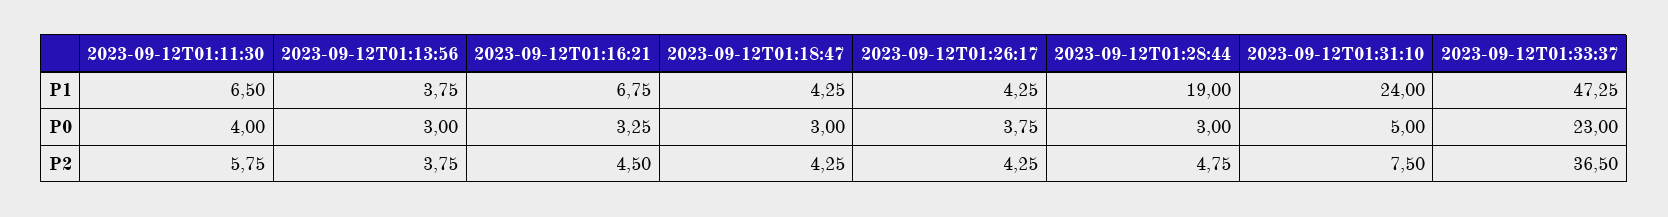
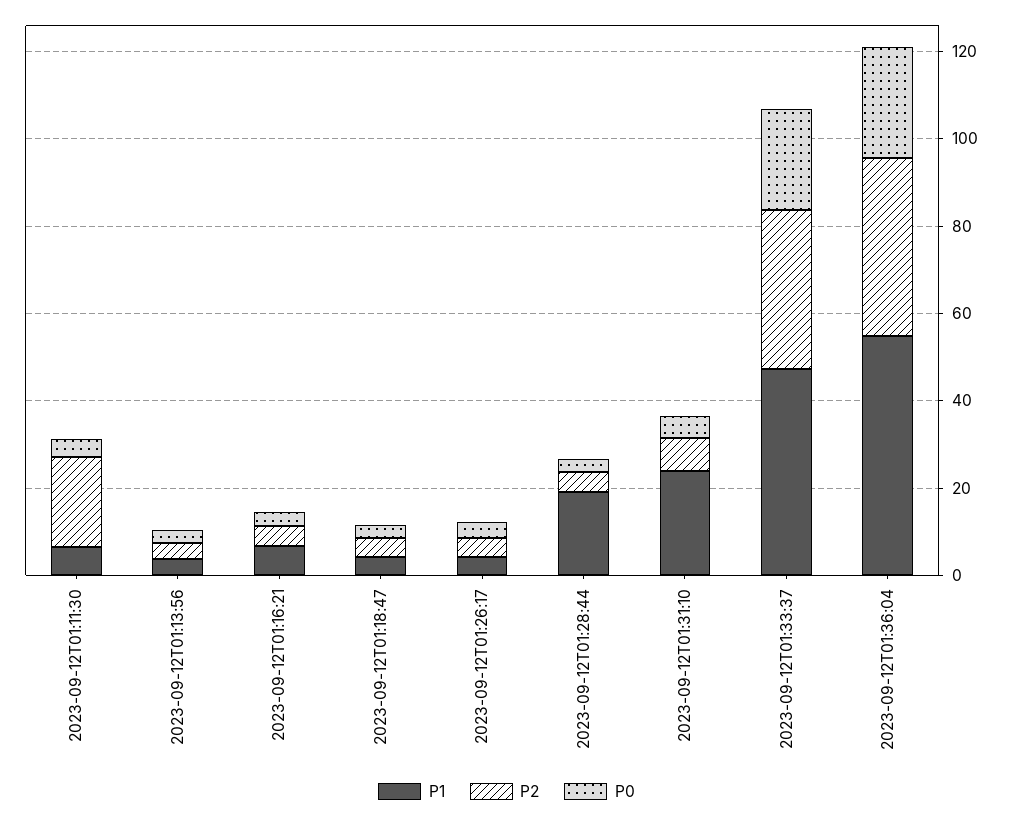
  {
    "P1": {
      "2023-09-12T01:11:30": 6.5,
      "2023-09-12T01:13:56": 3.75,
      "2023-09-12T01:16:21": 6.75,
      "2023-09-12T01:18:47": 4.25,
      "2023-09-12T01:26:17": 4.25,
      "2023-09-12T01:28:44": 19,
      "2023-09-12T01:31:10": 24,
-     "2023-09-12T01:33:37": 47.25
+     "2023-09-12T01:33:37": 47.25,
+     "2023-09-12T01:36:04": 55
    },
    "P0": {
      "2023-09-12T01:11:30": 4,
      "2023-09-12T01:13:56": 3,
      "2023-09-12T01:16:21": 3.25,
      "2023-09-12T01:18:47": 3,
      "2023-09-12T01:26:17": 3.75,
      "2023-09-12T01:28:44": 3,
      "2023-09-12T01:31:10": 5,
-     "2023-09-12T01:33:37": 23
+     "2023-09-12T01:33:37": 23,
+     "2023-09-12T01:36:04": 25
    },
    "P2": {
-     "2023-09-12T01:11:30": 5.75,
+     "2023-09-12T01:11:30": 20,
      "2023-09-12T01:13:56": 3.75,
      "2023-09-12T01:16:21": 4.5,
      "2023-09-12T01:18:47": 4.25,
      "2023-09-12T01:26:17": 4.25,
      "2023-09-12T01:28:44": 4.75,
      "2023-09-12T01:31:10": 7.5,
-     "2023-09-12T01:33:37": 36.5
+     "2023-09-12T01:33:37": 36.5,
+     "2023-09-12T01:36:04": 40
    }
  }

